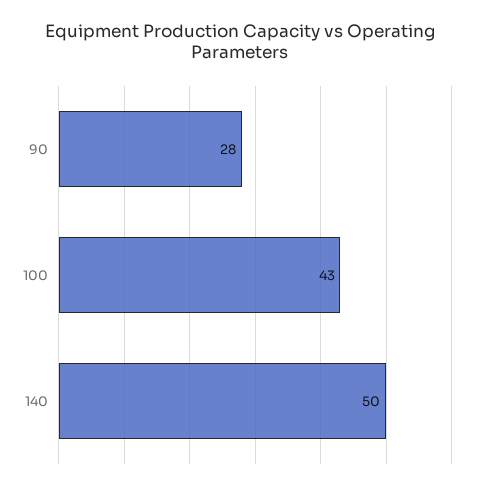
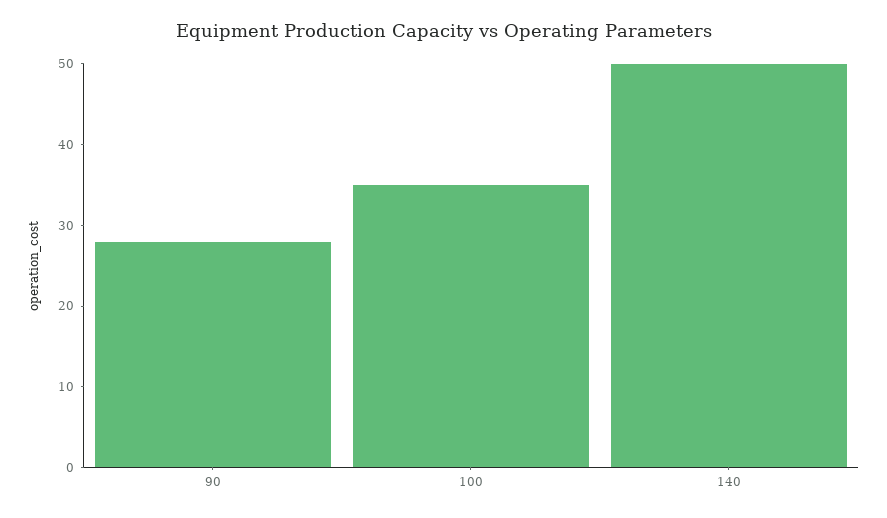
  {
    "90": 28,
-   "100": 43,
+   "100": 35,
    "140": 50
  }

